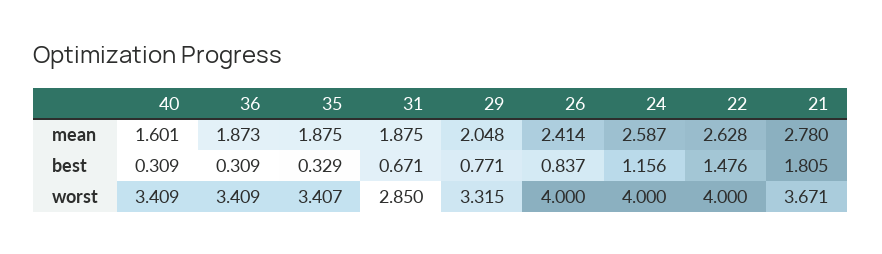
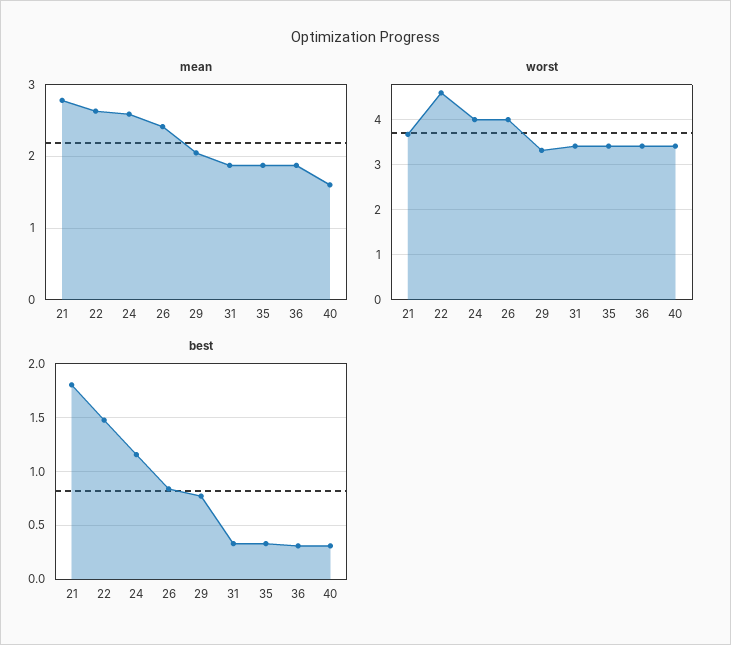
  {
    "mean": {
      "40": 1.601,
      "36": 1.873,
      "35": 1.875,
      "31": 1.875,
      "29": 2.048,
      "26": 2.414,
      "24": 2.587,
      "22": 2.628,
      "21": 2.78
    },
    "best": {
      "40": 0.309,
      "36": 0.309,
      "35": 0.329,
-     "31": 0.671,
+     "31": 0.3,
      "29": 0.771,
      "26": 0.837,
      "24": 1.156,
      "22": 1.476,
      "21": 1.805
    },
    "worst": {
      "40": 3.409,
      "36": 3.409,
      "35": 3.407,
-     "31": 2.85,
+     "31": 3.4,
      "29": 3.315,
      "26": 4,
      "24": 4,
-     "22": 4,
+     "22": 4.6,
      "21": 3.671
    }
  }

